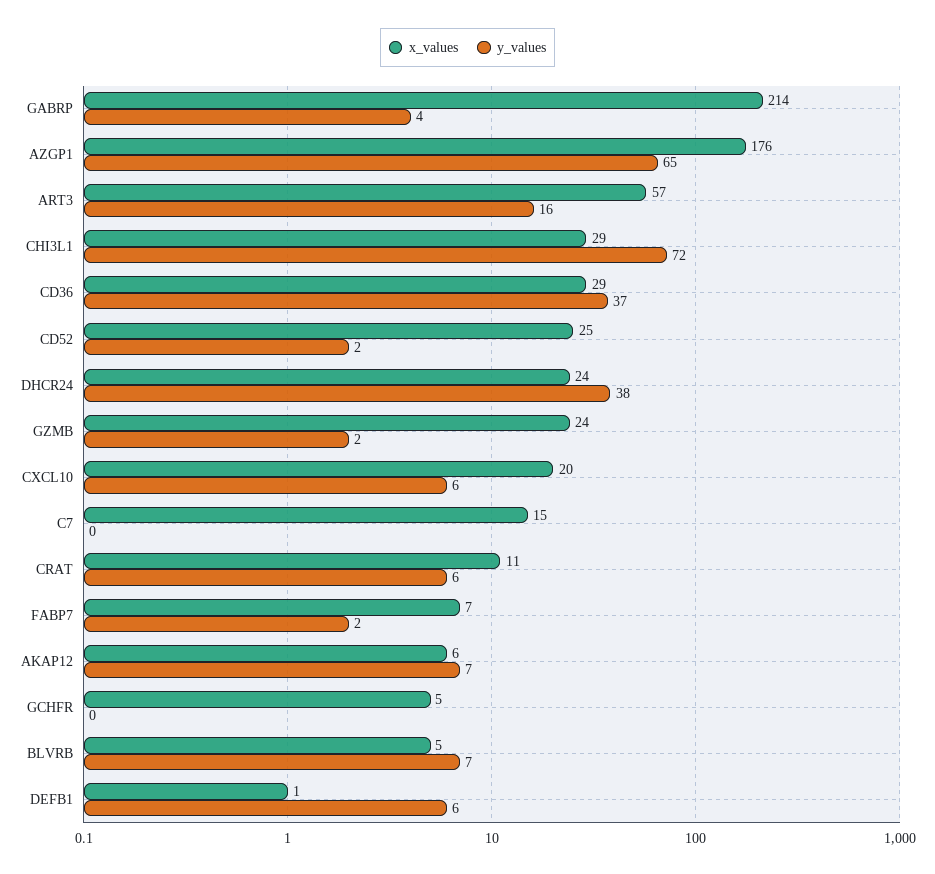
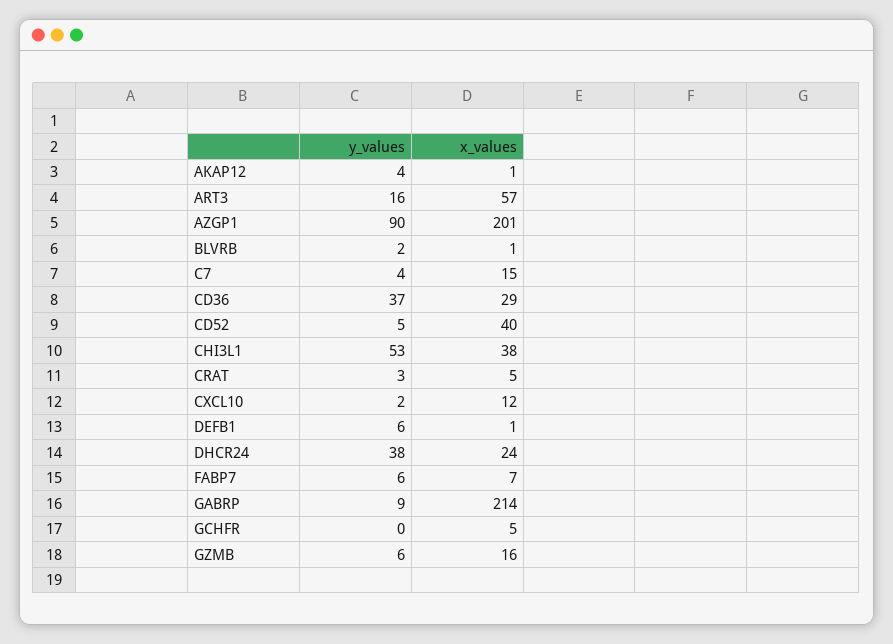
  {
    "x_values": {
      "GABRP": 214,
-     "AZGP1": 176,
+     "AZGP1": 201,
      "ART3": 57,
-     "CHI3L1": 29,
+     "CHI3L1": 38,
      "CD36": 29,
-     "CD52": 25,
+     "CD52": 40,
      "DHCR24": 24,
-     "GZMB": 24,
+     "GZMB": 16,
-     "CXCL10": 20,
+     "CXCL10": 12,
      "C7": 15,
-     "CRAT": 11,
+     "CRAT": 5,
      "FABP7": 7,
-     "AKAP12": 6,
+     "AKAP12": 1,
      "GCHFR": 5,
-     "BLVRB": 5,
+     "BLVRB": 1,
      "DEFB1": 1
    },
    "y_values": {
-     "GABRP": 4,
+     "GABRP": 9,
-     "AZGP1": 65,
+     "AZGP1": 90,
      "ART3": 16,
-     "CHI3L1": 72,
+     "CHI3L1": 53,
      "CD36": 37,
-     "CD52": 2,
+     "CD52": 5,
      "DHCR24": 38,
-     "GZMB": 2,
+     "GZMB": 6,
-     "CXCL10": 6,
+     "CXCL10": 2,
-     "C7": 0,
+     "C7": 4,
-     "CRAT": 6,
+     "CRAT": 3,
-     "FABP7": 2,
+     "FABP7": 6,
-     "AKAP12": 7,
+     "AKAP12": 4,
      "GCHFR": 0,
-     "BLVRB": 7,
+     "BLVRB": 2,
      "DEFB1": 6
    }
  }

